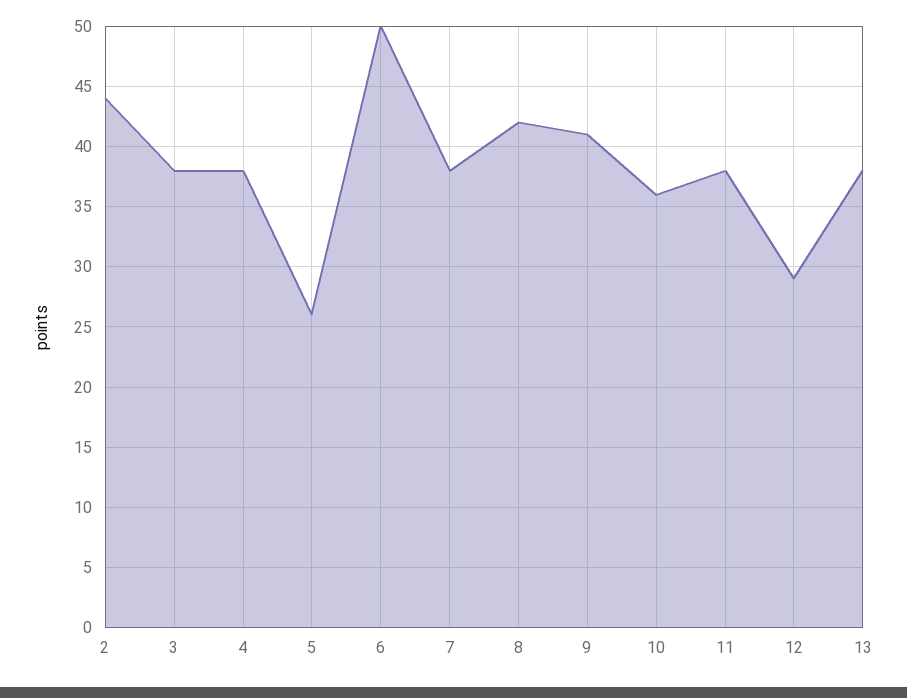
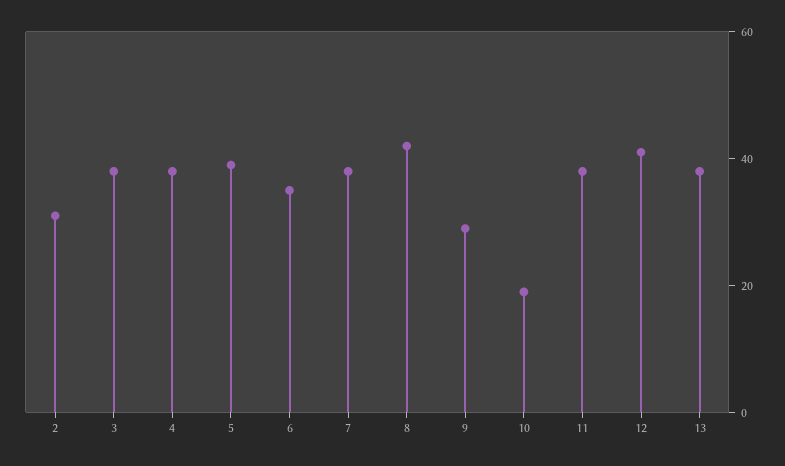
  {
-   "2": 44,
+   "2": 30,
    "3": 38,
    "4": 38,
-   "5": 26,
+   "5": 40,
-   "6": 50,
+   "6": 35,
    "7": 38,
    "8": 42,
-   "9": 41,
+   "9": 30,
-   "10": 36,
+   "10": 20,
    "11": 38,
-   "12": 29,
+   "12": 40,
    "13": 38
  }

